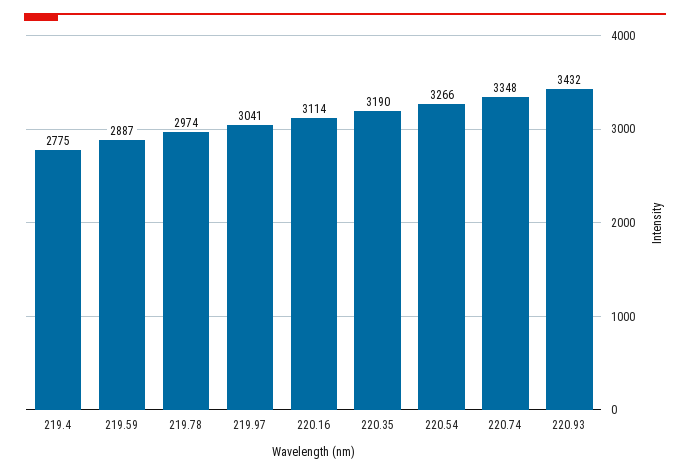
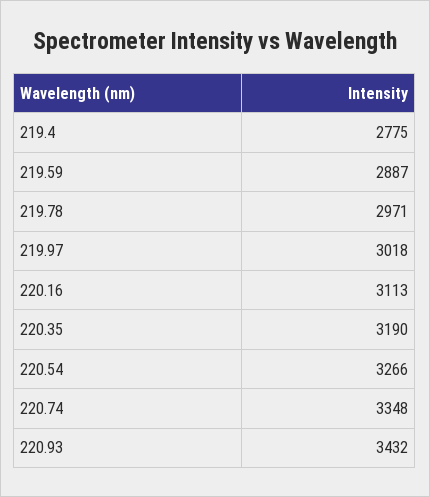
  {
    "219.4": 2775,
    "219.59": 2887,
-   "219.78": 2974,
+   "219.78": 2971,
-   "219.97": 3041,
+   "219.97": 3018,
-   "220.16": 3114,
+   "220.16": 3113,
    "220.35": 3190,
    "220.54": 3266,
    "220.74": 3348,
    "220.93": 3432
  }

